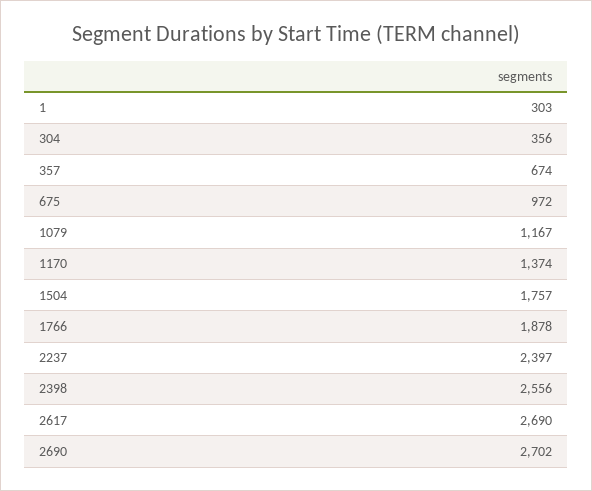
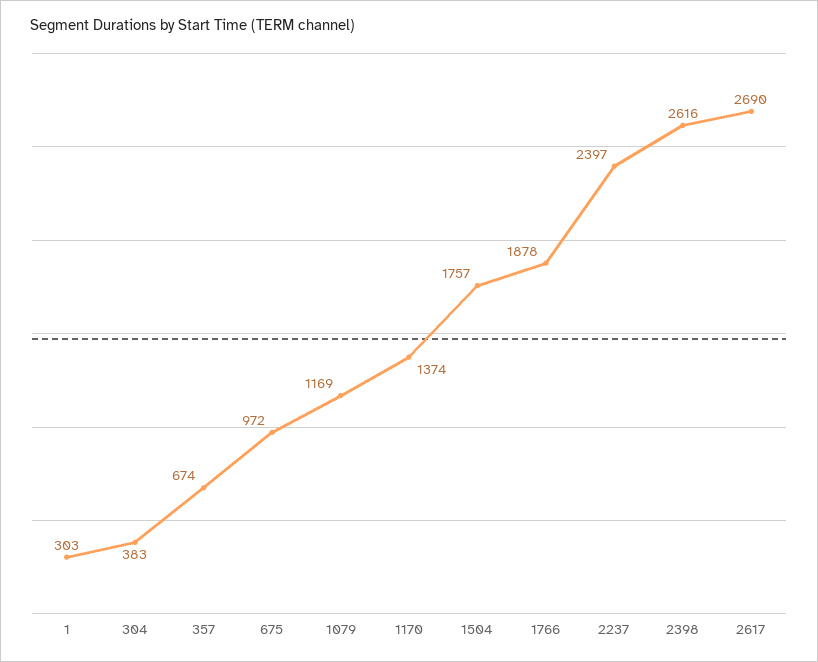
  {
    "1": 303,
-   "304": 356,
+   "304": 383,
    "357": 674,
    "675": 972,
-   "1079": 1167,
+   "1079": 1169,
    "1170": 1374,
    "1504": 1757,
    "1766": 1878,
    "2237": 2397,
-   "2398": 2556,
+   "2398": 2616,
-   "2617": 2690,
+   "2617": 2690
-   "2690": 2702
  }

